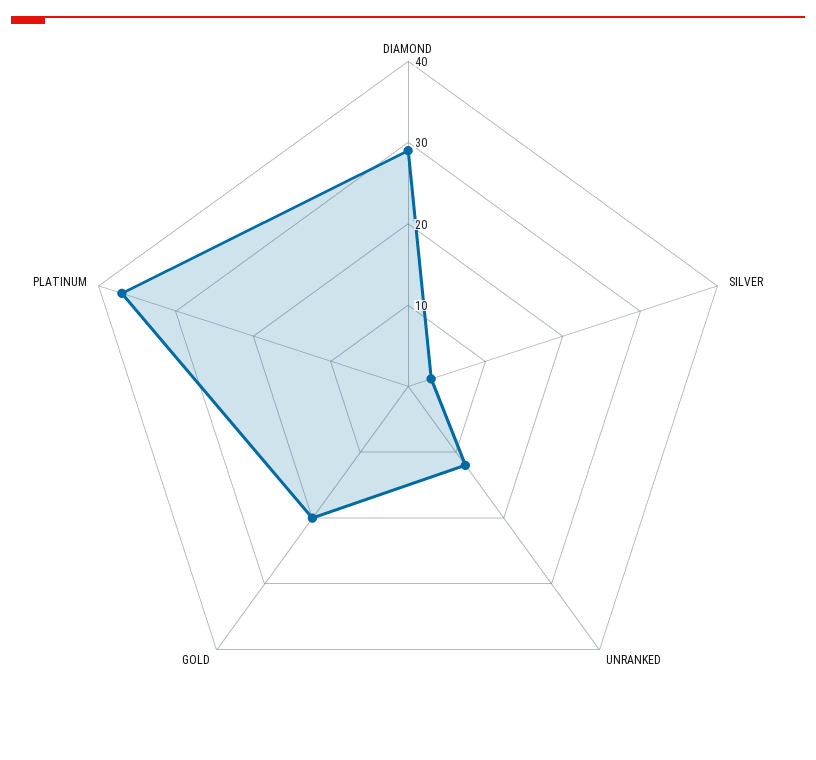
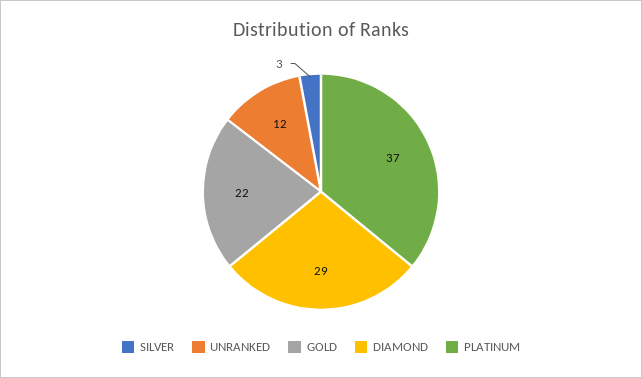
  {
    "DIAMOND": 29,
    "SILVER": 3,
    "UNRANKED": 12,
-   "GOLD": 20,
+   "GOLD": 22,
    "PLATINUM": 37
  }

